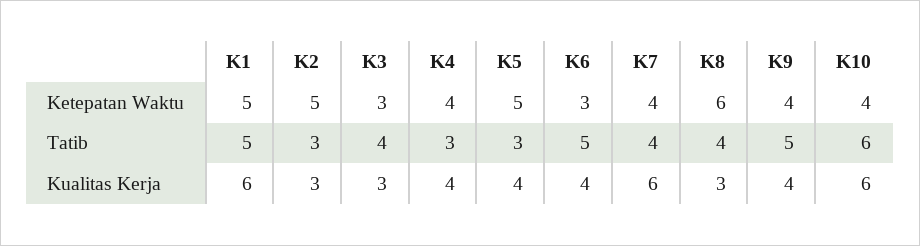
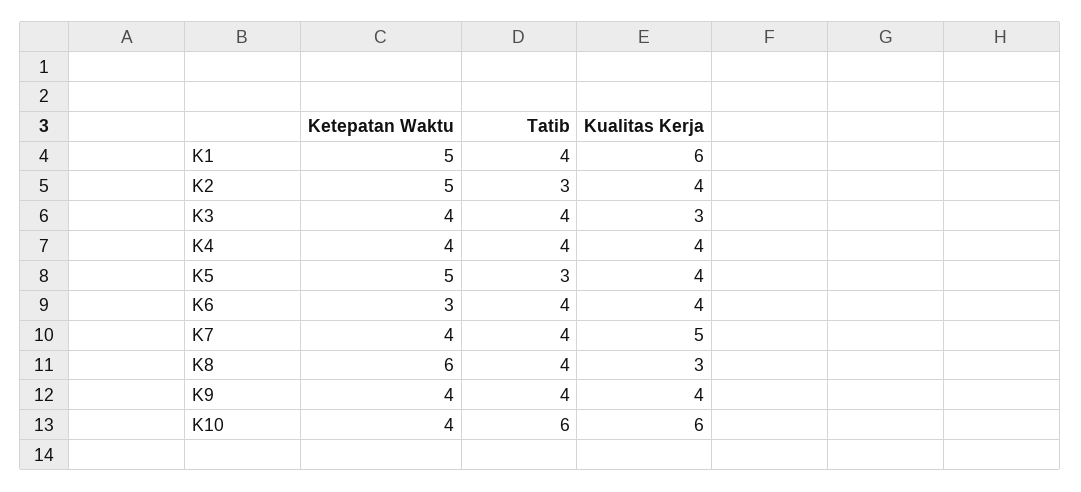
  {
    "K1": {
      "Ketepatan Waktu": 5,
-     "Tatib": 5,
+     "Tatib": 4,
      "Kualitas Kerja": 6
    },
    "K2": {
      "Ketepatan Waktu": 5,
      "Tatib": 3,
-     "Kualitas Kerja": 3
+     "Kualitas Kerja": 4
    },
    "K3": {
-     "Ketepatan Waktu": 3,
+     "Ketepatan Waktu": 4,
      "Tatib": 4,
      "Kualitas Kerja": 3
    },
    "K4": {
      "Ketepatan Waktu": 4,
-     "Tatib": 3,
+     "Tatib": 4,
      "Kualitas Kerja": 4
    },
    "K5": {
      "Ketepatan Waktu": 5,
      "Tatib": 3,
      "Kualitas Kerja": 4
    },
    "K6": {
      "Ketepatan Waktu": 3,
-     "Tatib": 5,
+     "Tatib": 4,
      "Kualitas Kerja": 4
    },
    "K7": {
      "Ketepatan Waktu": 4,
      "Tatib": 4,
-     "Kualitas Kerja": 6
+     "Kualitas Kerja": 5
    },
    "K8": {
      "Ketepatan Waktu": 6,
      "Tatib": 4,
      "Kualitas Kerja": 3
    },
    "K9": {
      "Ketepatan Waktu": 4,
-     "Tatib": 5,
+     "Tatib": 4,
      "Kualitas Kerja": 4
    },
    "K10": {
      "Ketepatan Waktu": 4,
      "Tatib": 6,
      "Kualitas Kerja": 6
    }
  }

